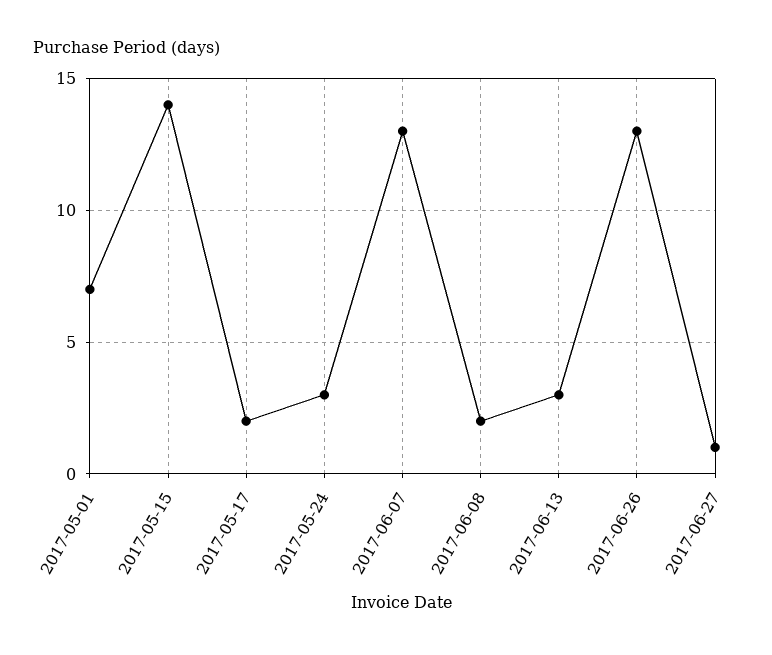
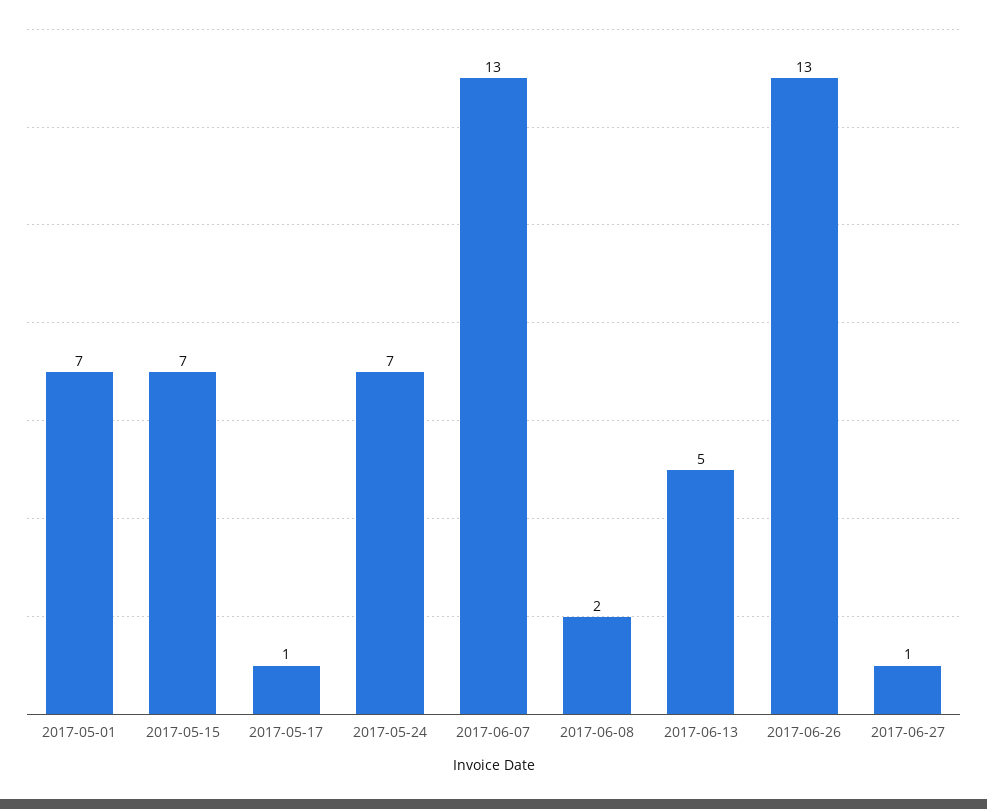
  {
    "2017-05-01": 7,
-   "2017-05-15": 14,
+   "2017-05-15": 7,
-   "2017-05-17": 2,
+   "2017-05-17": 1,
-   "2017-05-24": 3,
+   "2017-05-24": 7,
    "2017-06-07": 13,
    "2017-06-08": 2,
-   "2017-06-13": 3,
+   "2017-06-13": 5,
    "2017-06-26": 13,
    "2017-06-27": 1
  }

